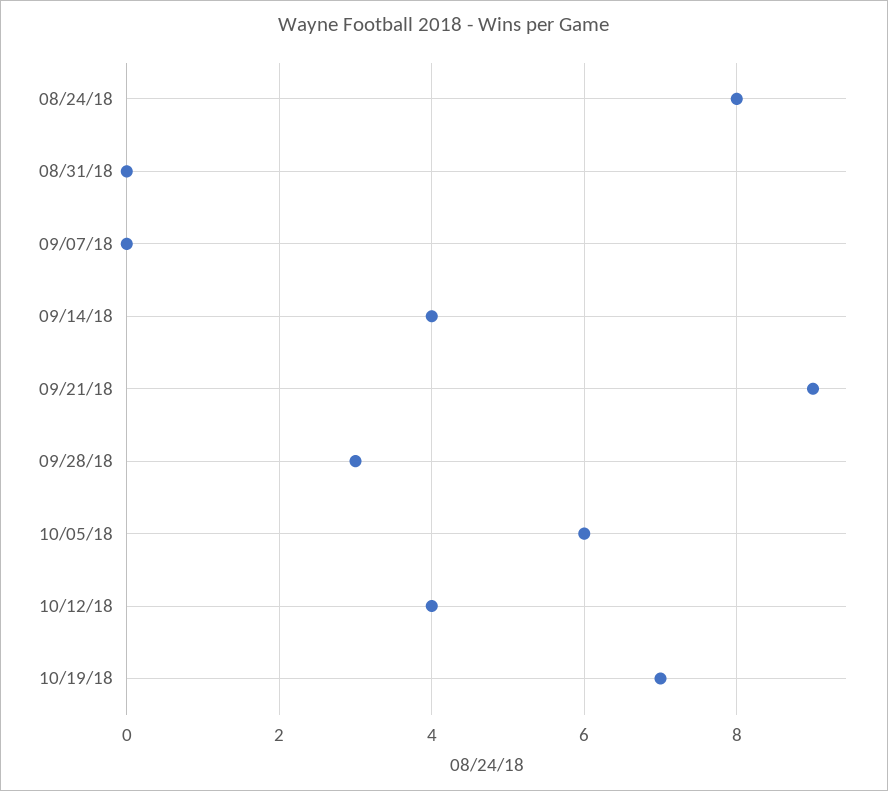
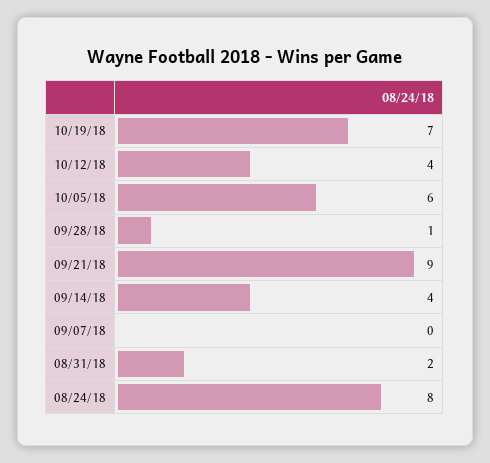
  {
    "08/24/18": 8,
-   "08/31/18": 0,
+   "08/31/18": 2,
    "09/07/18": 0,
    "09/14/18": 4,
    "09/21/18": 9,
-   "09/28/18": 3,
+   "09/28/18": 1,
    "10/05/18": 6,
    "10/12/18": 4,
    "10/19/18": 7
  }

